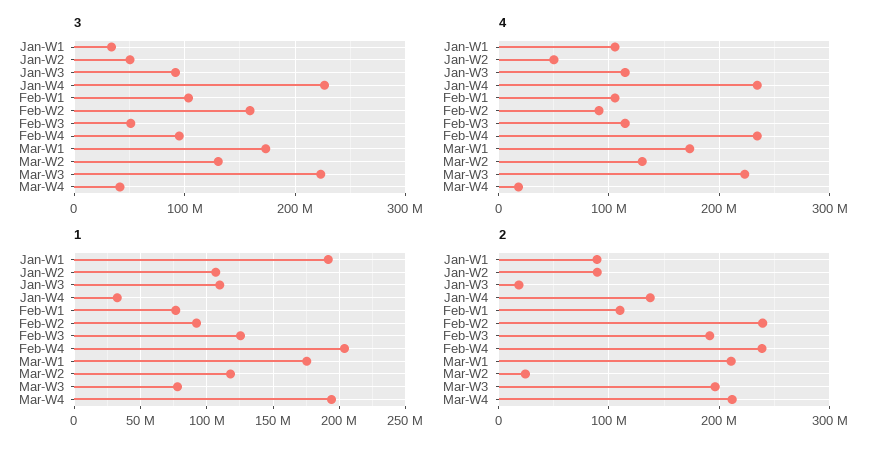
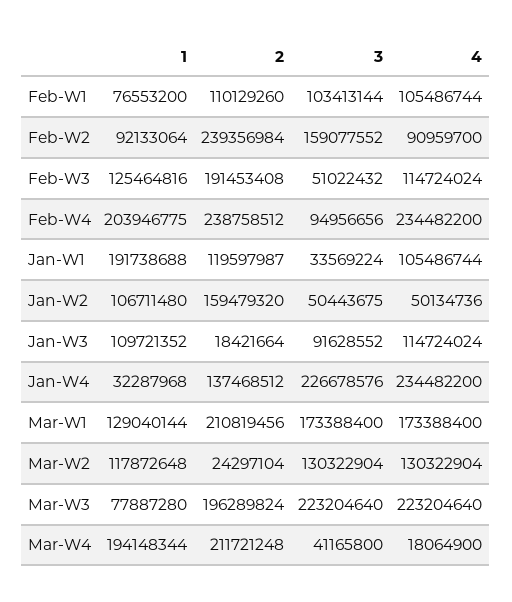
  {
    "3": {
      "Jan-W1": 33569224,
      "Jan-W2": 50443675,
      "Jan-W3": 91628552,
      "Jan-W4": 226678576,
      "Feb-W1": 103413144,
      "Feb-W2": 159077552,
      "Feb-W3": 51022432,
      "Feb-W4": 94956656,
      "Mar-W1": 173388400,
      "Mar-W2": 130322904,
      "Mar-W3": 223204640,
      "Mar-W4": 41165800
    },
    "4": {
      "Jan-W1": 105486744,
      "Jan-W2": 50134736,
      "Jan-W3": 114724024,
      "Jan-W4": 234482200,
      "Feb-W1": 105486744,
      "Feb-W2": 90959700,
      "Feb-W3": 114724024,
      "Feb-W4": 234482200,
      "Mar-W1": 173388400,
      "Mar-W2": 130322904,
      "Mar-W3": 223204640,
      "Mar-W4": 18064900
    },
    "1": {
      "Jan-W1": 191738688,
      "Jan-W2": 106711480,
      "Jan-W3": 109721352,
      "Jan-W4": 32287968,
      "Feb-W1": 76553200,
      "Feb-W2": 92133064,
      "Feb-W3": 125464816,
      "Feb-W4": 203946775,
-     "Mar-W1": 175000000,
+     "Mar-W1": 129040144,
      "Mar-W2": 117872648,
      "Mar-W3": 77887280,
      "Mar-W4": 194148344
    },
    "2": {
-     "Jan-W1": 90000000,
+     "Jan-W1": 119597987,
-     "Jan-W2": 90000000,
+     "Jan-W2": 159479320,
      "Jan-W3": 18421664,
      "Jan-W4": 137468512,
      "Feb-W1": 110129260,
      "Feb-W2": 239356984,
      "Feb-W3": 191453408,
      "Feb-W4": 238758512,
      "Mar-W1": 210819456,
      "Mar-W2": 24297104,
      "Mar-W3": 196289824,
      "Mar-W4": 211721248
    }
  }

